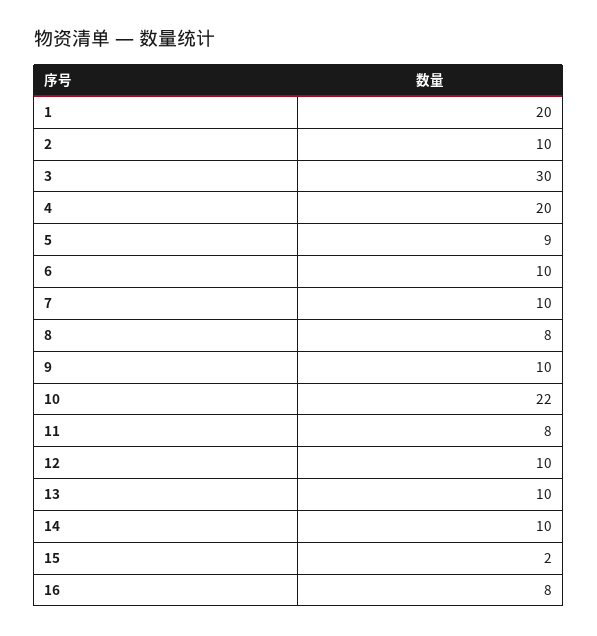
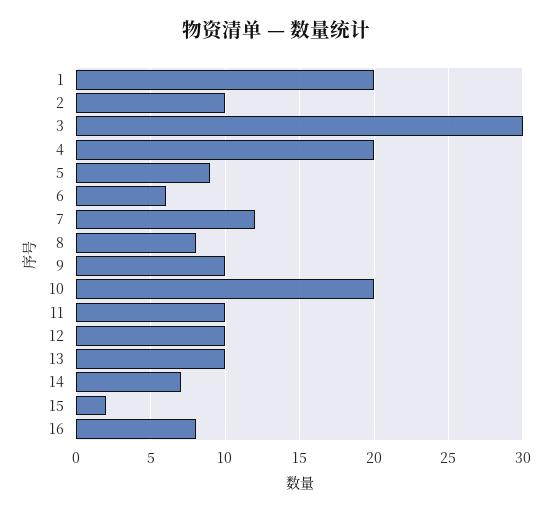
  {
    "1": 20,
    "2": 10,
    "3": 30,
    "4": 20,
    "5": 9,
-   "6": 10,
+   "6": 6,
-   "7": 10,
+   "7": 12,
    "8": 8,
    "9": 10,
-   "10": 22,
+   "10": 20,
-   "11": 8,
+   "11": 10,
    "12": 10,
    "13": 10,
-   "14": 10,
+   "14": 7,
    "15": 2,
    "16": 8
  }

